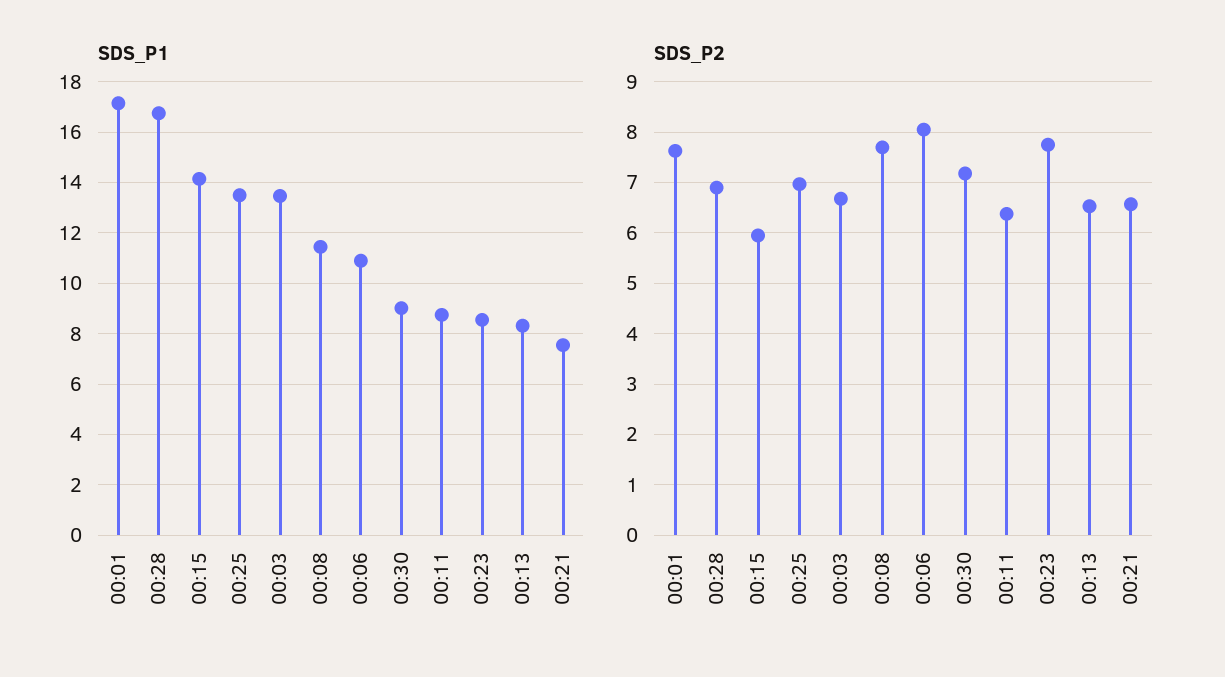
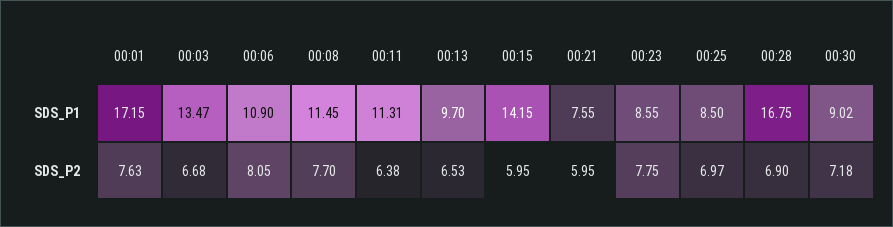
  {
    "SDS_P1": {
      "00:01": 17.15,
      "00:28": 16.75,
      "00:15": 14.15,
-     "00:25": 13.5,
+     "00:25": 8.5,
      "00:03": 13.47,
      "00:08": 11.45,
      "00:06": 10.9,
      "00:30": 9.02,
-     "00:11": 8.75,
+     "00:11": 11.31,
      "00:23": 8.55,
-     "00:13": 8.25,
+     "00:13": 9.7,
      "00:21": 7.55
    },
    "SDS_P2": {
      "00:01": 7.63,
      "00:28": 6.9,
      "00:15": 5.95,
      "00:25": 6.97,
      "00:03": 6.68,
      "00:08": 7.7,
      "00:06": 8.05,
      "00:30": 7.18,
      "00:11": 6.38,
      "00:23": 7.75,
      "00:13": 6.53,
-     "00:21": 6.6
+     "00:21": 5.95
    }
  }

